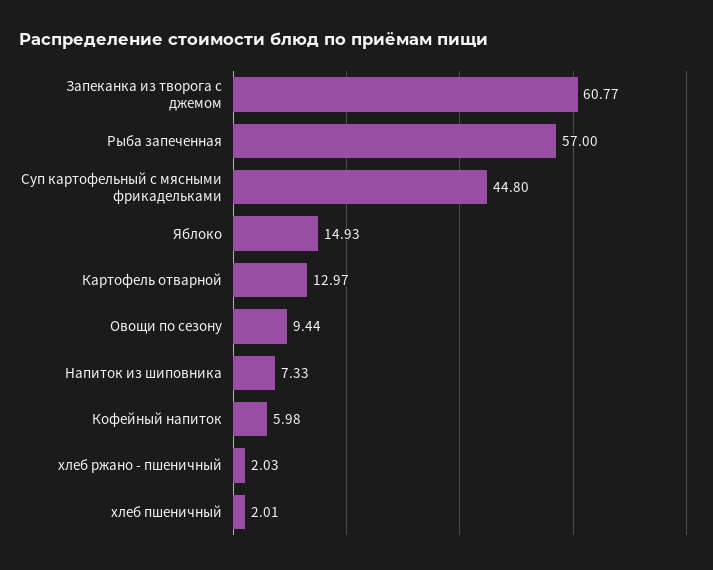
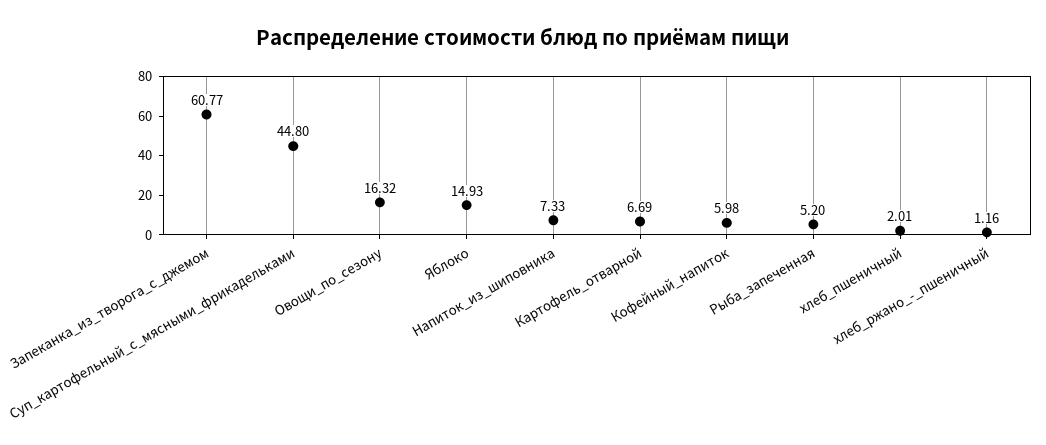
  {
    "Запеканка из творога с джемом": 60.77,
-   "Рыба запеченная": 57,
+   "Рыба запеченная": 5.2,
    "Суп картофельный с мясными фрикадельками": 44.8,
    "Яблоко": 14.93,
-   "Картофель отварной": 12.97,
+   "Картофель отварной": 6.69,
-   "Овощи по сезону": 9.44,
+   "Овощи по сезону": 16.32,
    "Напиток из шиповника": 7.33,
    "Кофейный напиток": 5.98,
-   "хлеб ржано - пшеничный": 2.03,
+   "хлеб ржано - пшеничный": 1.16,
    "хлеб пшеничный": 2.01
  }

